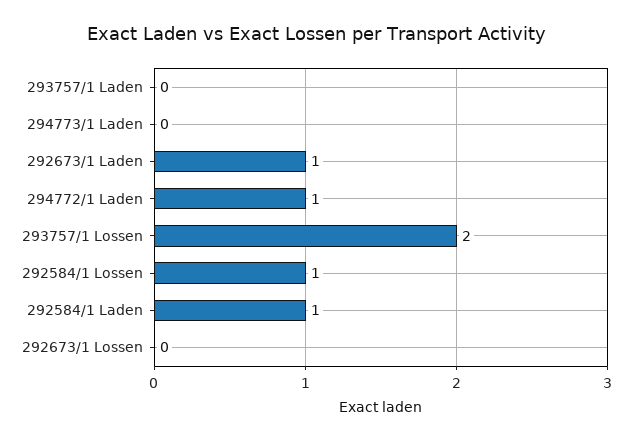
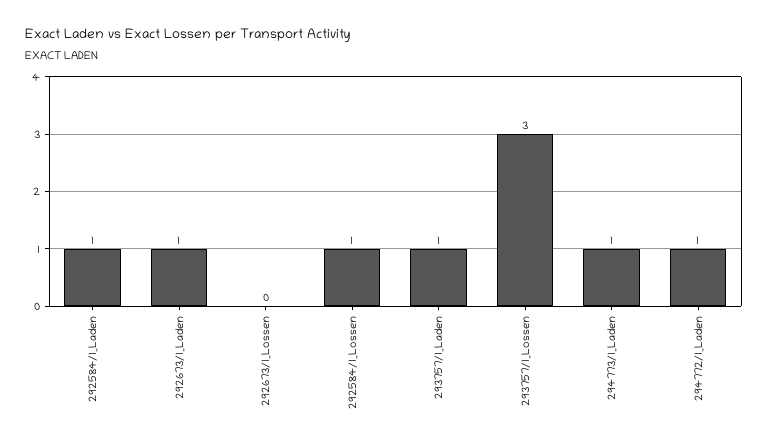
  {
-   "293757/1 Laden": 0,
+   "293757/1 Laden": 1,
-   "294773/1 Laden": 0,
+   "294773/1 Laden": 1,
    "292673/1 Laden": 1,
    "294772/1 Laden": 1,
-   "293757/1 Lossen": 2,
+   "293757/1 Lossen": 3,
    "292584/1 Lossen": 1,
    "292584/1 Laden": 1,
    "292673/1 Lossen": 0
  }

